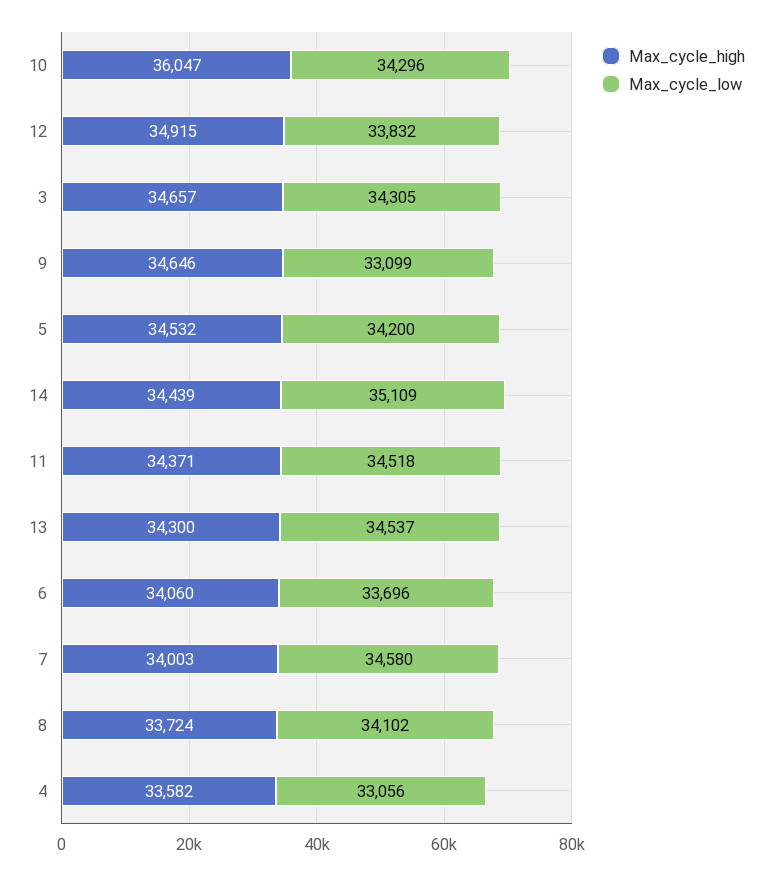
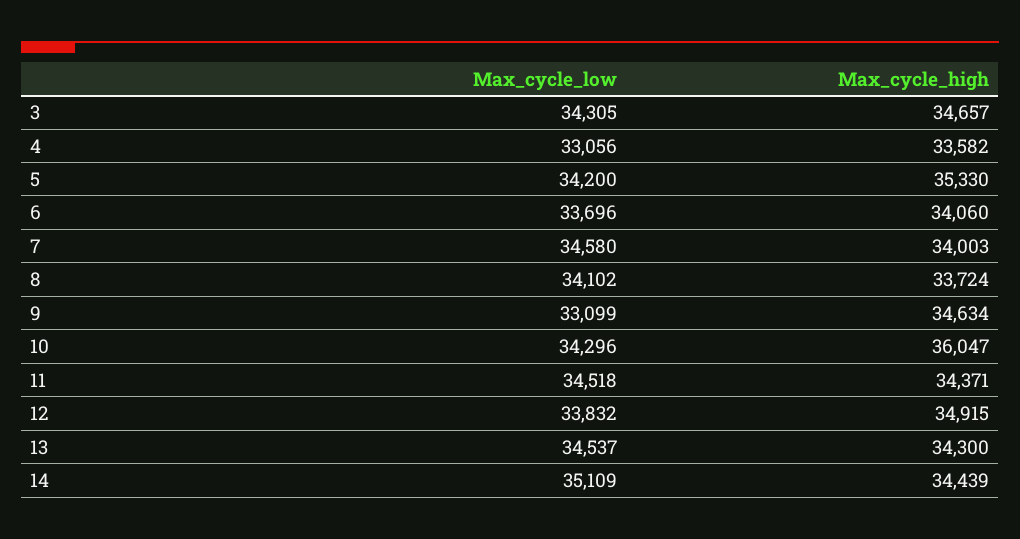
  {
    "Max_cycle_high": {
      "10": 36047,
      "12": 34915,
      "3": 34657,
-     "9": 34646,
+     "9": 34634,
-     "5": 34532,
+     "5": 35330,
      "14": 34439,
      "11": 34371,
      "13": 34300,
      "6": 34060,
      "7": 34003,
      "8": 33724,
      "4": 33582
    },
    "Max_cycle_low": {
      "10": 34296,
      "12": 33832,
      "3": 34305,
      "9": 33099,
      "5": 34200,
      "14": 35109,
      "11": 34518,
      "13": 34537,
      "6": 33696,
      "7": 34580,
      "8": 34102,
      "4": 33056
    }
  }

